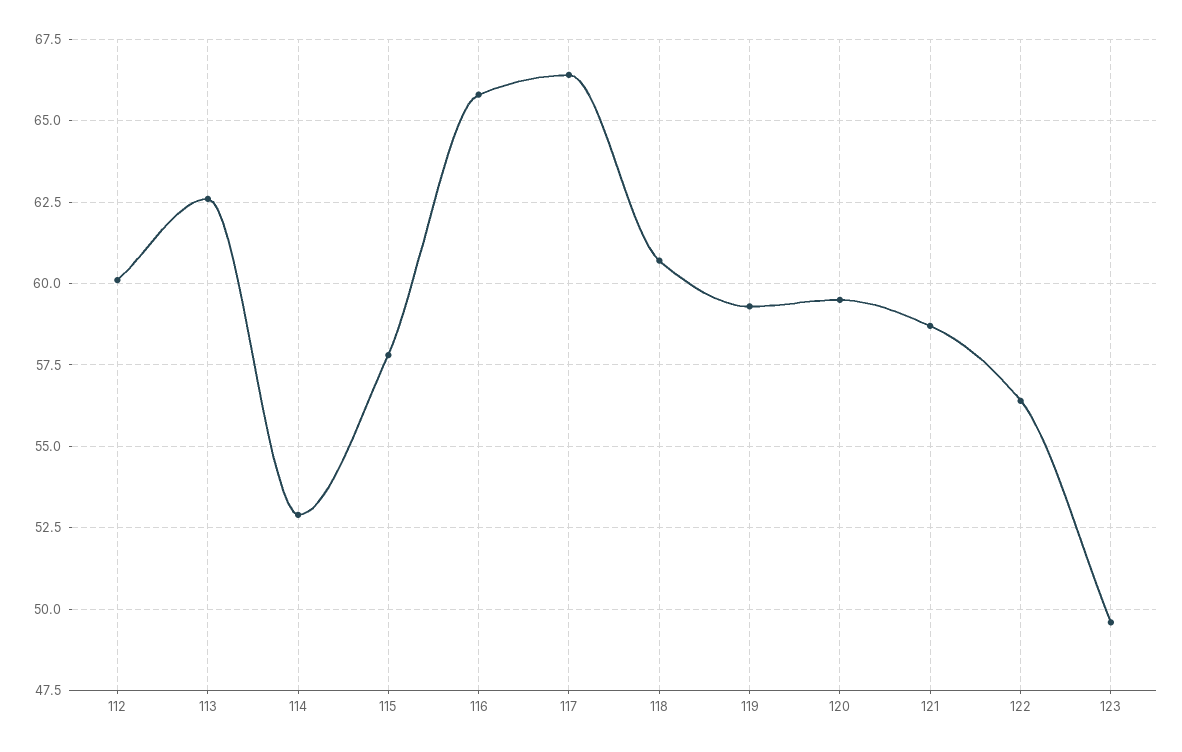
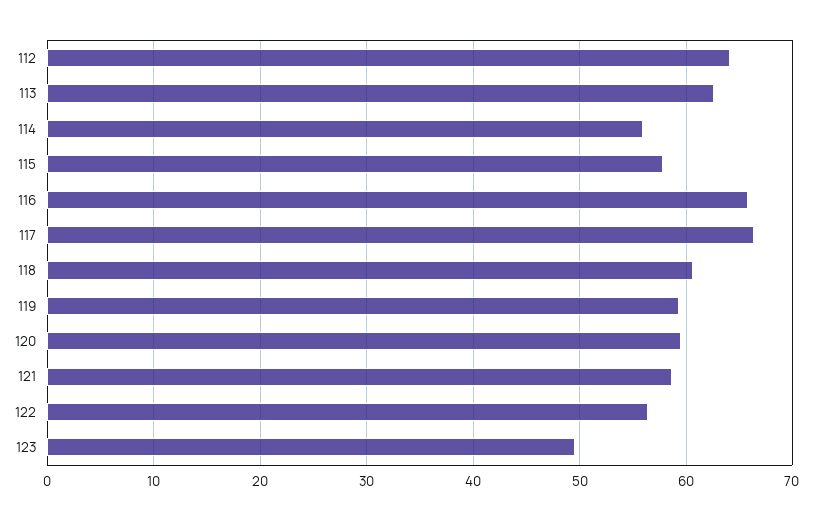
  {
-   "112": 60,
+   "112": 64,
    "113": 62.5,
-   "114": 53,
+   "114": 56,
    "115": 58,
    "116": 66,
    "117": 66.5,
    "118": 60.5,
    "119": 59.5,
    "120": 59.5,
    "121": 58.5,
    "122": 56.5,
    "123": 49.5
  }

